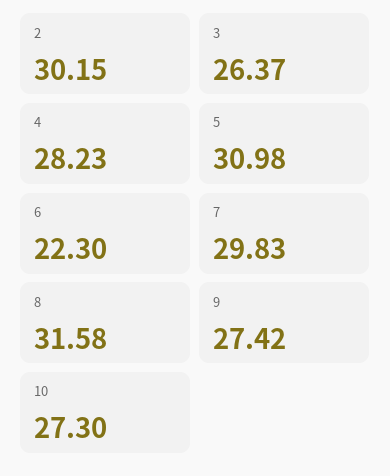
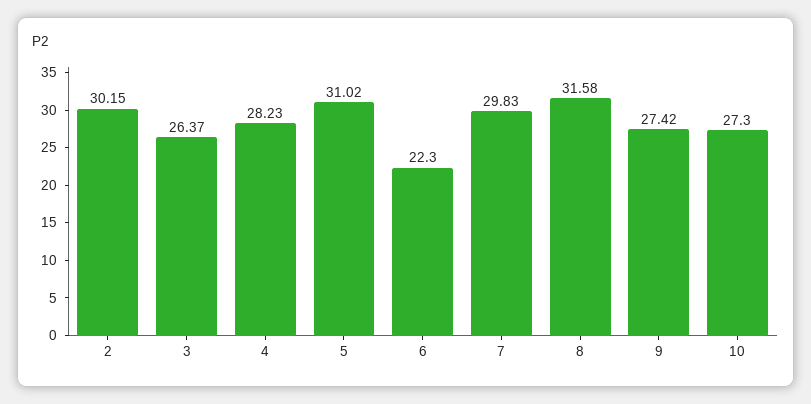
  {
    "2": 30.15,
    "3": 26.37,
    "4": 28.23,
-   "5": 30.98,
+   "5": 31.02,
    "6": 22.3,
    "7": 29.83,
    "8": 31.58,
    "9": 27.42,
    "10": 27.3
  }

